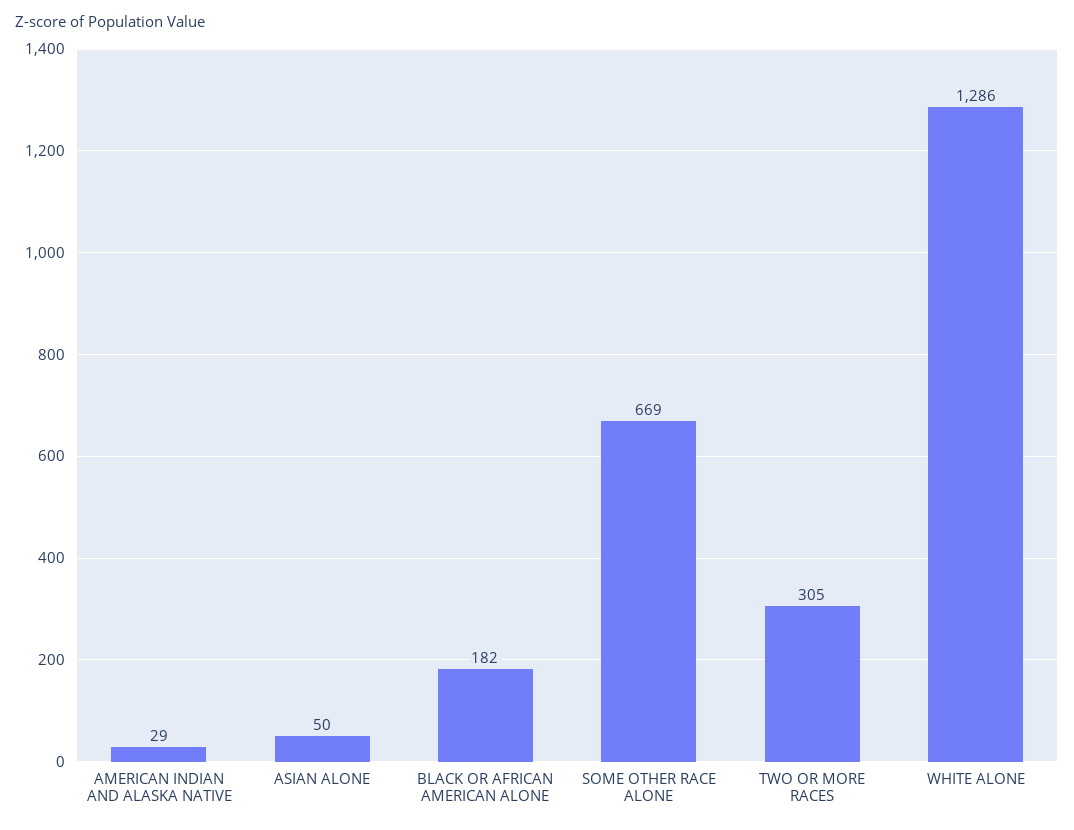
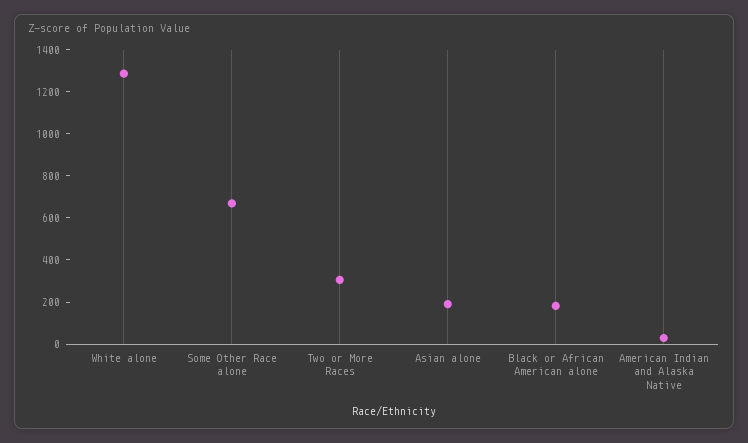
  {
    "AMERICAN INDIAN AND ALASKA NATIVE": 29,
-   "ASIAN ALONE": 50,
+   "ASIAN ALONE": 200,
    "BLACK OR AFRICAN AMERICAN ALONE": 182,
    "SOME OTHER RACE ALONE": 669,
    "TWO OR MORE RACES": 305,
    "WHITE ALONE": 1286
  }

